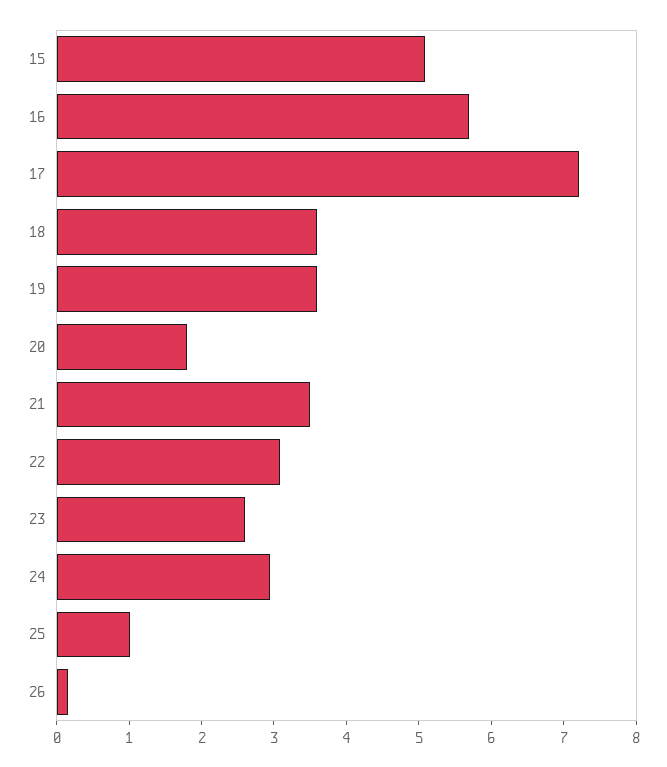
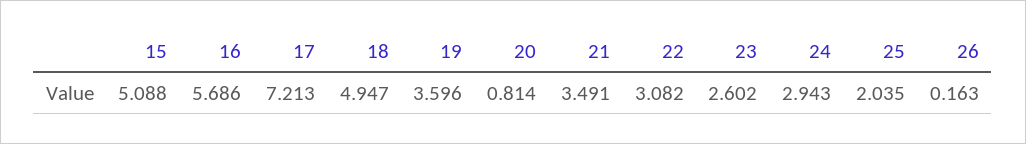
  {
    "15": 5.088,
    "16": 5.686,
    "17": 7.213,
-   "18": 3.6,
+   "18": 4.947,
    "19": 3.596,
-   "20": 1.8,
+   "20": 0.814,
    "21": 3.491,
    "22": 3.082,
    "23": 2.602,
    "24": 2.943,
-   "25": 1,
+   "25": 2.035,
    "26": 0.163
  }

